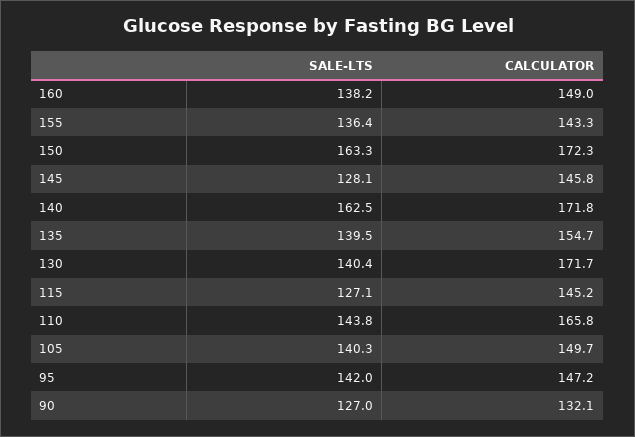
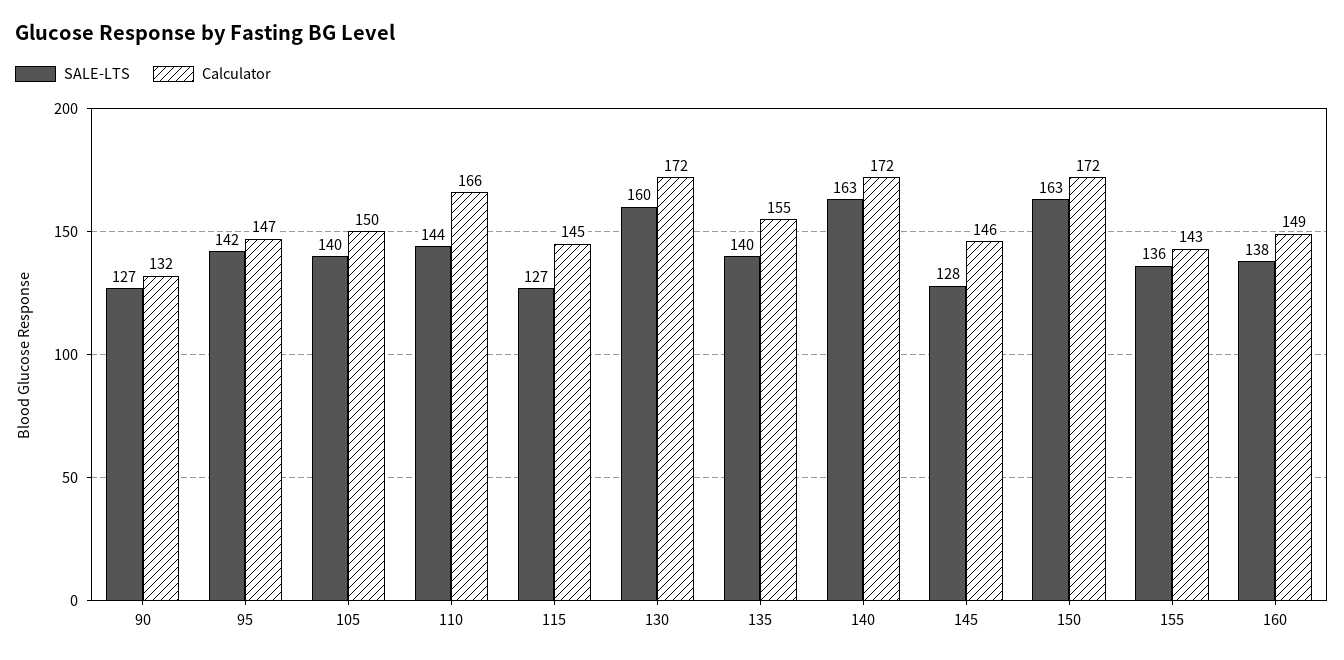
  {
    "SALE-LTS": {
      "160": 138.2,
      "155": 136.4,
      "150": 163.3,
      "145": 128.1,
      "140": 162.5,
      "135": 139.5,
-     "130": 140.4,
+     "130": 160,
      "115": 127.1,
      "110": 143.8,
      "105": 140.3,
      "95": 142,
      "90": 127
    },
    "CALCULATOR": {
      "160": 149,
      "155": 143.3,
      "150": 172.3,
      "145": 145.8,
      "140": 171.8,
      "135": 154.7,
      "130": 171.7,
      "115": 145.2,
      "110": 165.8,
      "105": 149.7,
      "95": 147.2,
      "90": 132.1
    }
  }

